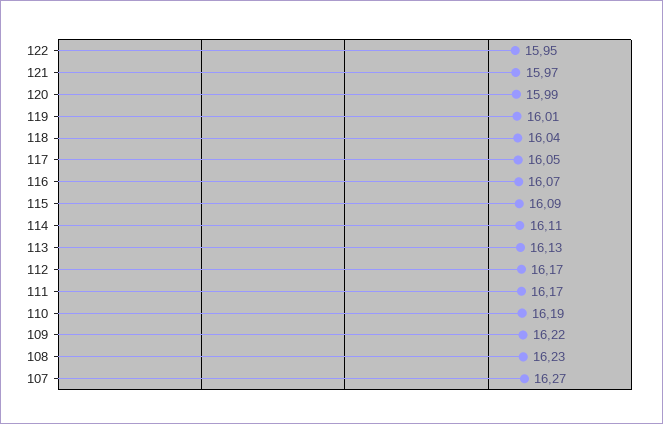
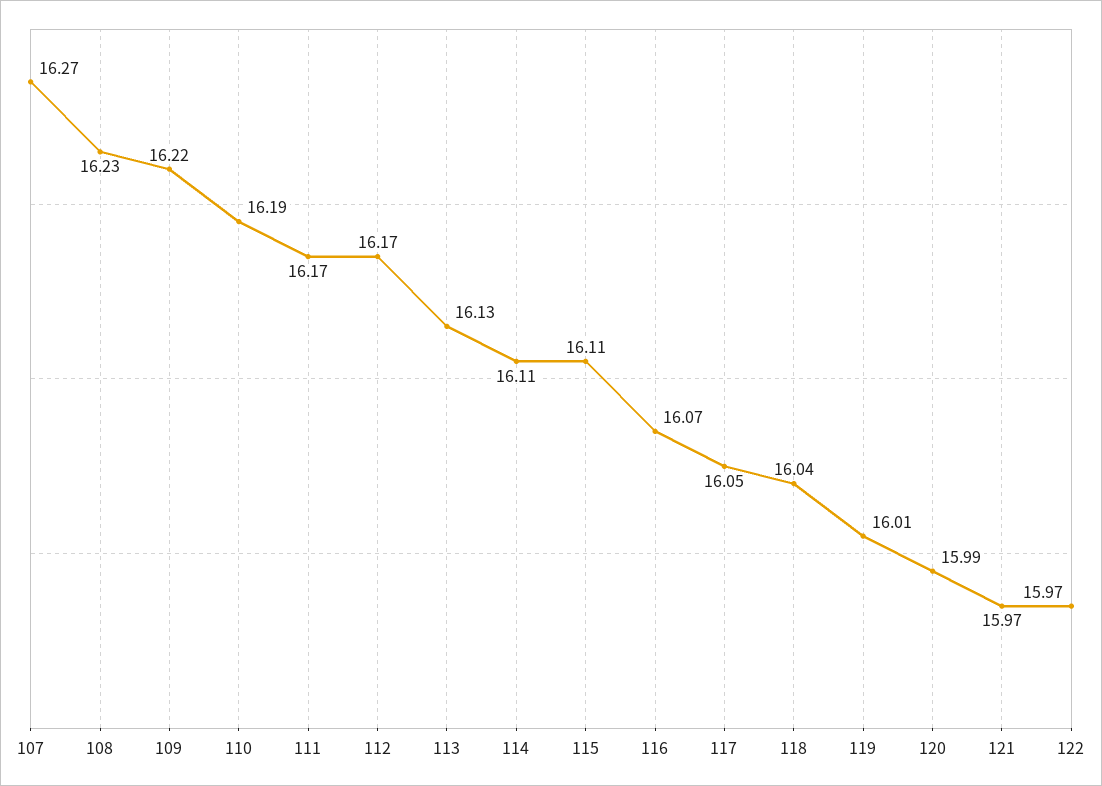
  {
-   "122": 15.95,
+   "122": 15.97,
    "121": 15.97,
    "120": 15.99,
    "119": 16.01,
    "118": 16.04,
    "117": 16.05,
    "116": 16.07,
-   "115": 16.09,
+   "115": 16.11,
    "114": 16.11,
    "113": 16.13,
    "112": 16.17,
    "111": 16.17,
    "110": 16.19,
    "109": 16.22,
    "108": 16.23,
    "107": 16.27
  }

